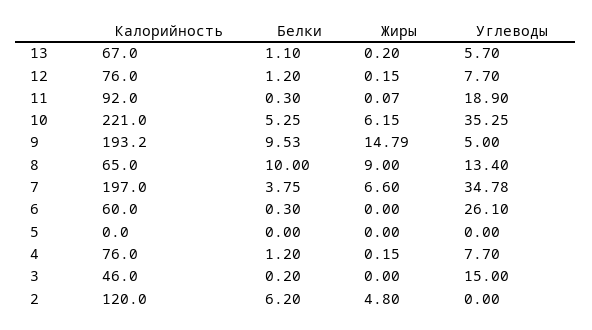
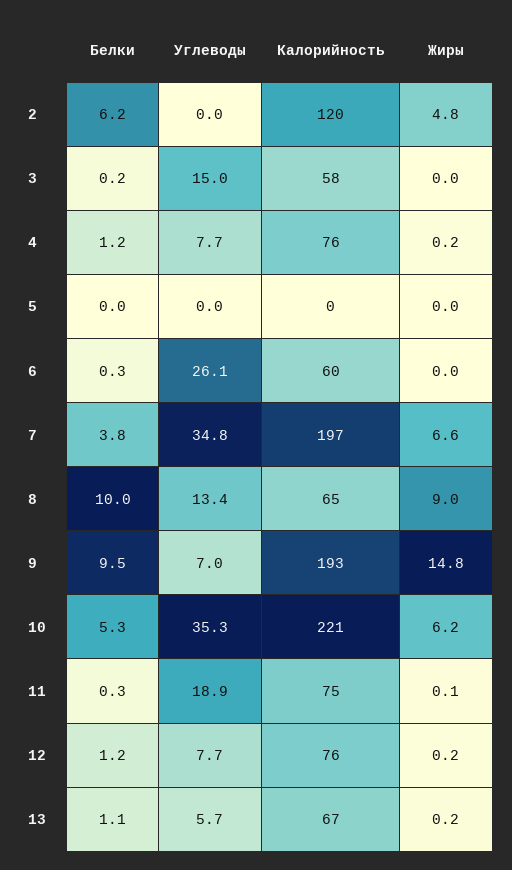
  {
    "Калорийность": {
      "13": 67,
      "12": 76,
-     "11": 92,
+     "11": 75,
      "10": 221,
      "9": 193.2,
      "8": 65,
      "7": 197,
      "6": 60,
      "5": 0,
      "4": 76,
-     "3": 46,
+     "3": 58,
      "2": 120
    },
    "Белки": {
      "13": 1.1,
      "12": 1.2,
      "11": 0.3,
      "10": 5.25,
      "9": 9.53,
      "8": 10,
      "7": 3.75,
      "6": 0.3,
      "5": 0,
      "4": 1.2,
      "3": 0.2,
      "2": 6.2
    },
    "Жиры": {
      "13": 0.2,
      "12": 0.15,
      "11": 0.07,
      "10": 6.15,
      "9": 14.79,
      "8": 9,
      "7": 6.6,
      "6": 0,
      "5": 0,
      "4": 0.15,
      "3": 0,
      "2": 4.8
    },
    "Углеводы": {
      "13": 5.7,
      "12": 7.7,
      "11": 18.9,
      "10": 35.25,
-     "9": 5,
+     "9": 7,
      "8": 13.4,
      "7": 34.78,
      "6": 26.1,
      "5": 0,
      "4": 7.7,
      "3": 15,
      "2": 0
    }
  }

